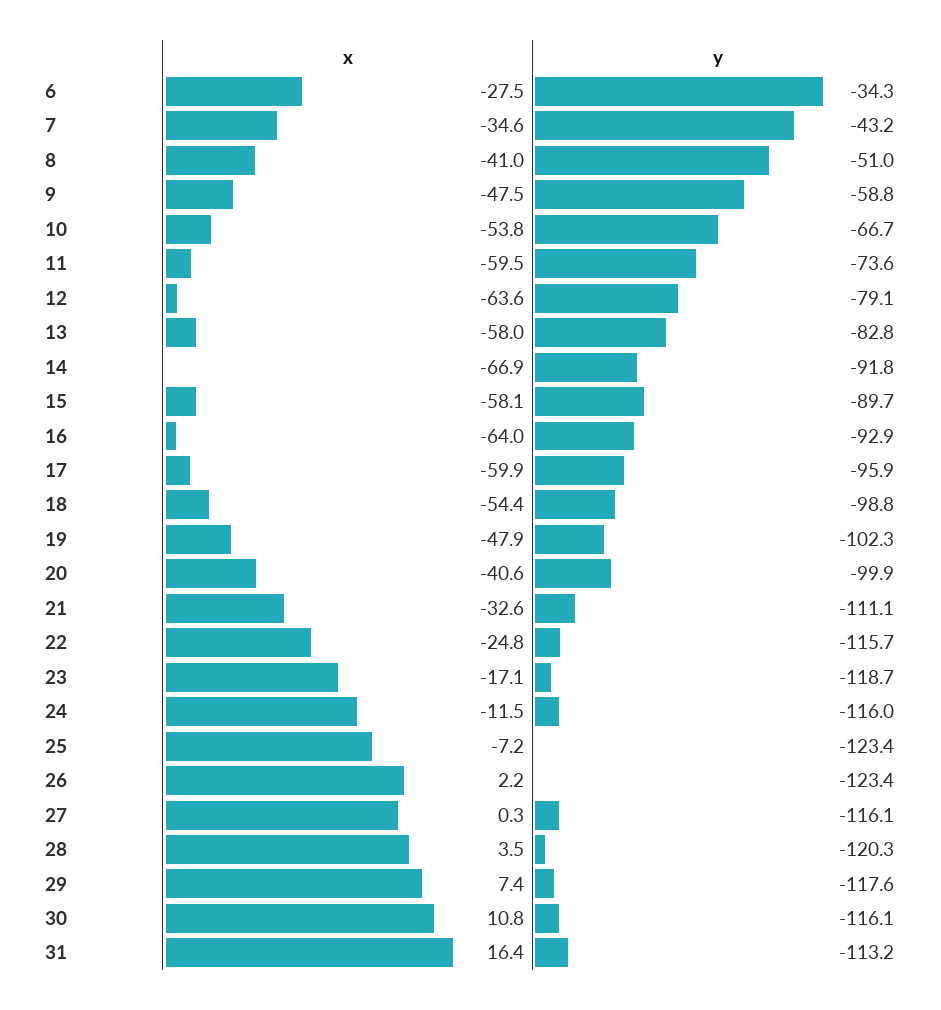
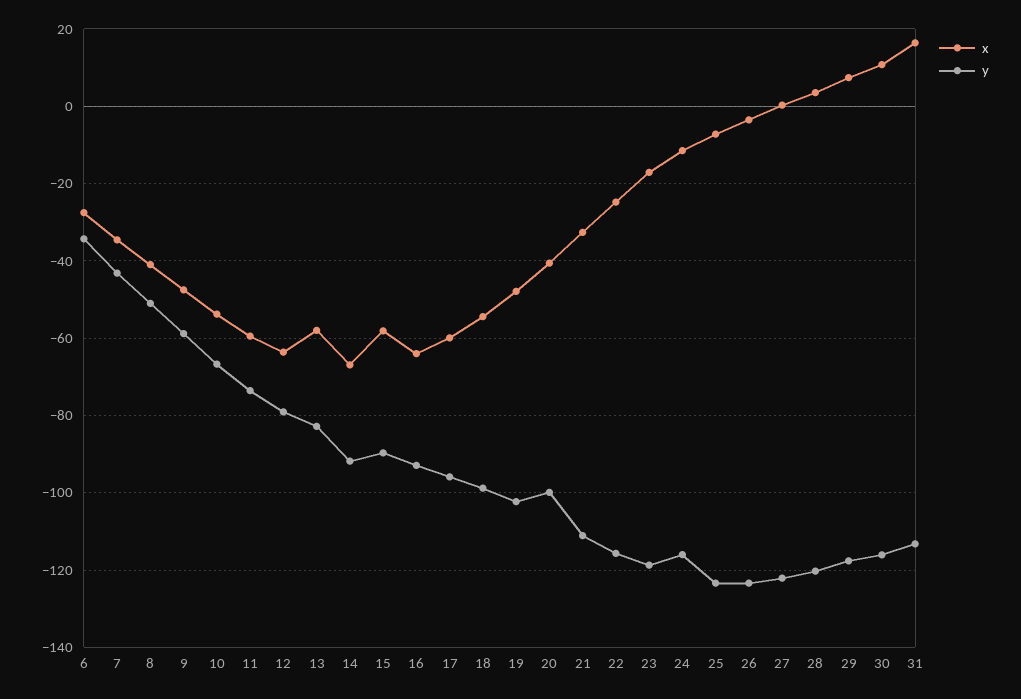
  {
    "x": {
      "6": -27.5,
      "7": -34.6,
      "8": -41,
      "9": -47.5,
      "10": -53.8,
      "11": -59.5,
      "12": -63.6,
      "13": -58,
      "14": -66.9,
      "15": -58.1,
      "16": -64,
      "17": -59.9,
      "18": -54.4,
      "19": -47.9,
      "20": -40.6,
      "21": -32.6,
      "22": -24.8,
      "23": -17.1,
      "24": -11.5,
      "25": -7.2,
-     "26": 2.2,
+     "26": -4,
      "27": 0.3,
      "28": 3.5,
      "29": 7.4,
      "30": 10.8,
      "31": 16.4
    },
    "y": {
      "6": -34.3,
      "7": -43.2,
      "8": -51,
      "9": -58.8,
      "10": -66.7,
      "11": -73.6,
      "12": -79.1,
      "13": -82.8,
      "14": -91.8,
      "15": -89.7,
      "16": -92.9,
      "17": -95.9,
      "18": -98.8,
      "19": -102.3,
      "20": -99.9,
      "21": -111.1,
      "22": -115.7,
      "23": -118.7,
      "24": -116,
      "25": -123.4,
      "26": -123.4,
-     "27": -116.1,
+     "27": -122,
      "28": -120.3,
      "29": -117.6,
      "30": -116.1,
      "31": -113.2
    }
  }

